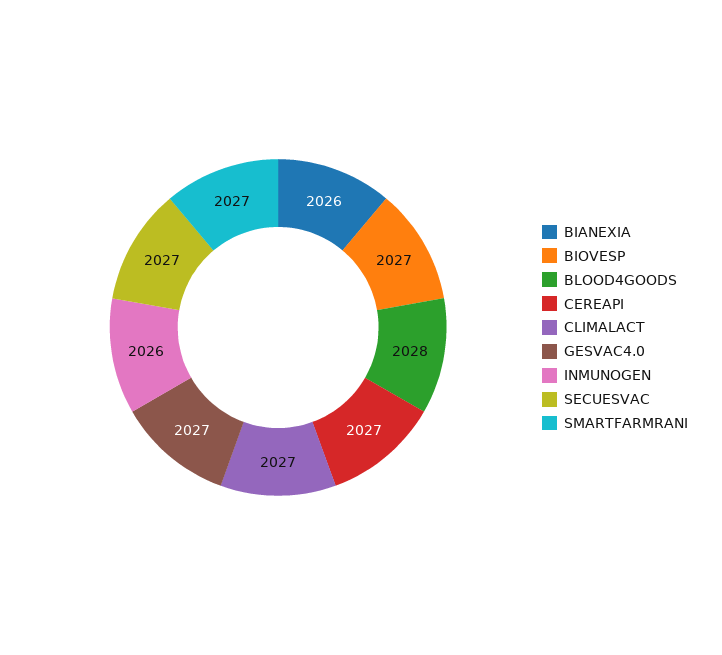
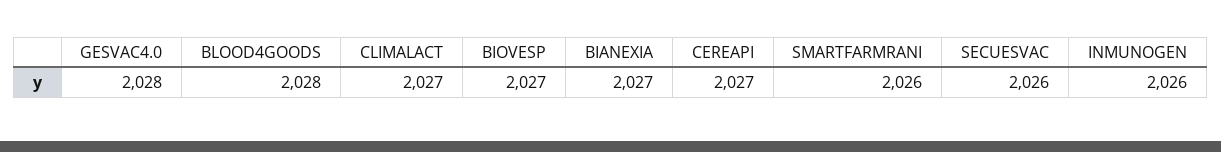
  {
-   "BIANEXIA": 2026,
+   "BIANEXIA": 2027,
    "BIOVESP": 2027,
    "BLOOD4GOODS": 2028,
    "CEREAPI": 2027,
    "CLIMALACT": 2027,
-   "GESVAC4.0": 2027,
+   "GESVAC4.0": 2028,
    "INMUNOGEN": 2026,
-   "SECUESVAC": 2027,
+   "SECUESVAC": 2026,
-   "SMARTFARMRANI": 2027
+   "SMARTFARMRANI": 2026
  }

